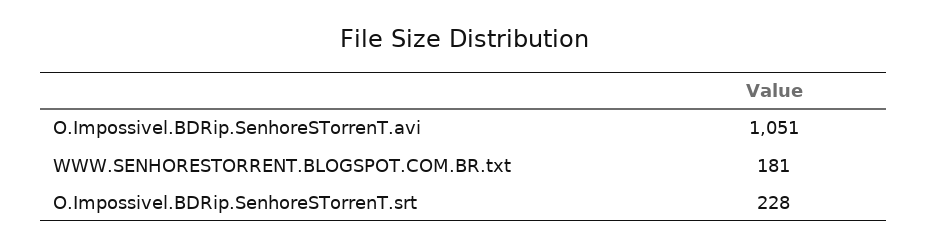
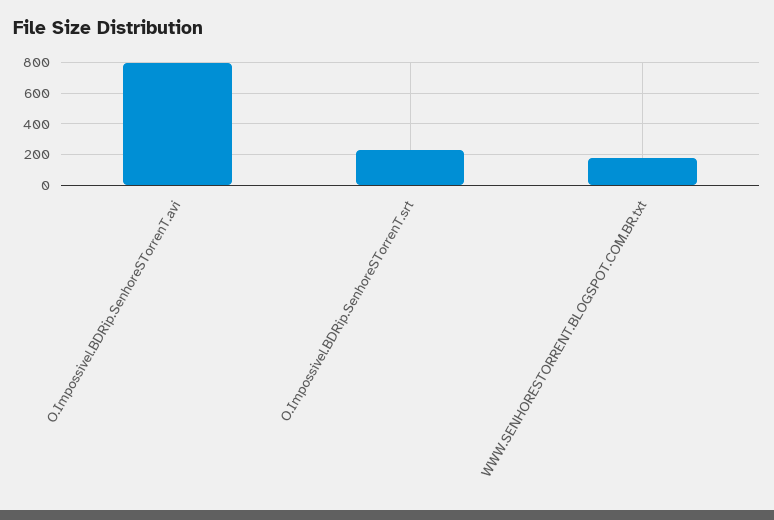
  {
-   "O.Impossivel.BDRip.SenhoreSTorrenT.avi": 1051,
+   "O.Impossivel.BDRip.SenhoreSTorrenT.avi": 800,
    "WWW.SENHORESTORRENT.BLOGSPOT.COM.BR.txt": 181,
    "O.Impossivel.BDRip.SenhoreSTorrenT.srt": 228
  }

